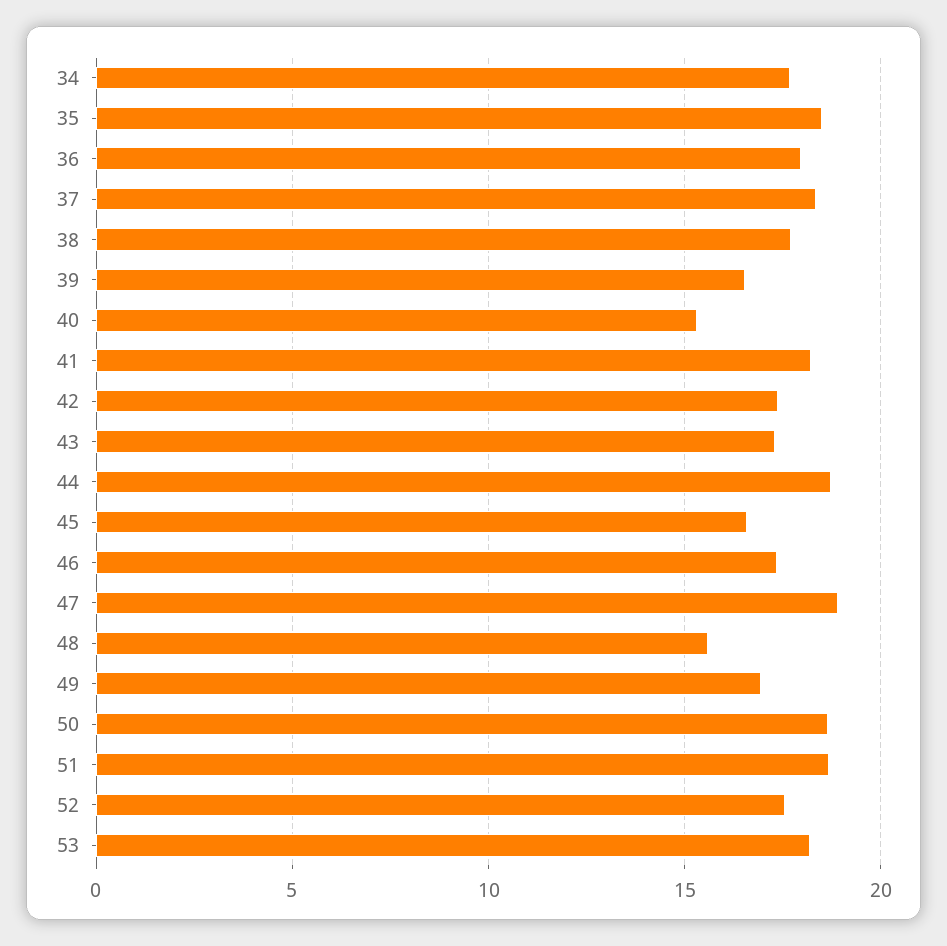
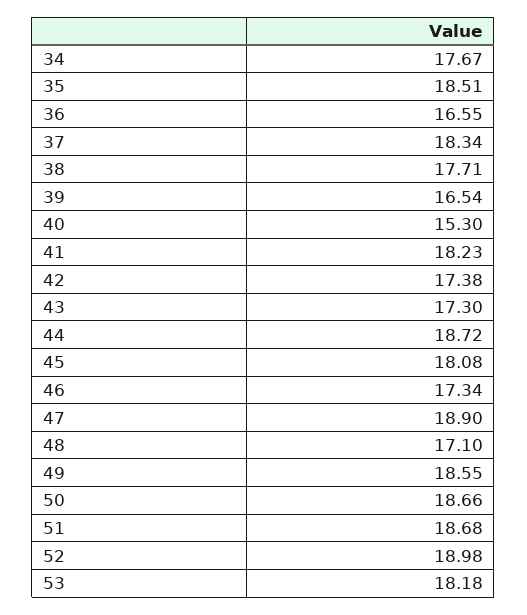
  {
    "34": 17.67,
    "35": 18.51,
-   "36": 18,
+   "36": 16.55,
    "37": 18.34,
    "38": 17.71,
    "39": 16.54,
    "40": 15.3,
    "41": 18.23,
    "42": 17.38,
    "43": 17.3,
    "44": 18.72,
-   "45": 16.5,
+   "45": 18.08,
    "46": 17.34,
    "47": 18.9,
-   "48": 15.5,
+   "48": 17.1,
-   "49": 17,
+   "49": 18.55,
    "50": 18.66,
    "51": 18.68,
-   "52": 17.5,
+   "52": 18.98,
    "53": 18.18
  }

